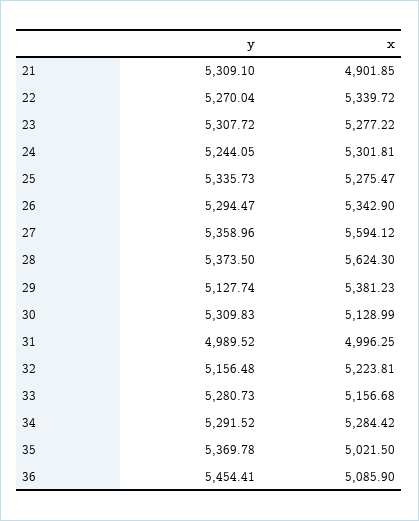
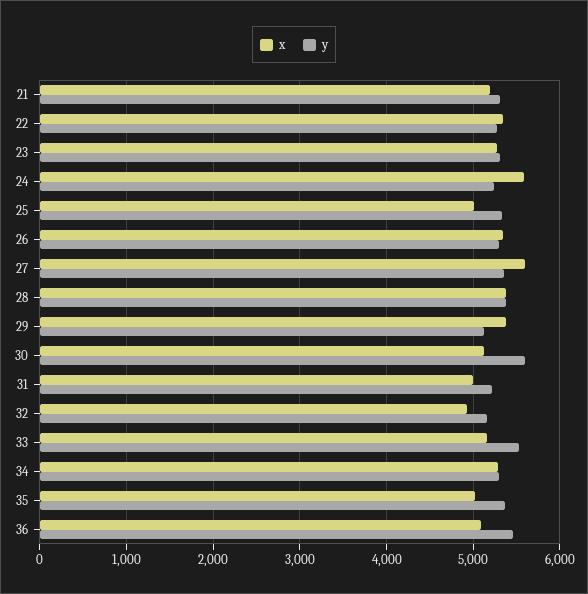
  {
    "y": {
      "21": 5309.1,
      "22": 5270.04,
      "23": 5307.72,
      "24": 5244.05,
      "25": 5335.73,
      "26": 5294.47,
      "27": 5358.96,
      "28": 5373.5,
      "29": 5127.74,
-     "30": 5309.83,
+     "30": 5600,
-     "31": 4989.52,
+     "31": 5200,
      "32": 5156.48,
-     "33": 5280.73,
+     "33": 5500,
      "34": 5291.52,
      "35": 5369.78,
      "36": 5454.41
    },
    "x": {
-     "21": 4901.85,
+     "21": 5200,
      "22": 5339.72,
      "23": 5277.22,
-     "24": 5301.81,
+     "24": 5600,
-     "25": 5275.47,
+     "25": 5000,
      "26": 5342.9,
      "27": 5594.12,
-     "28": 5624.3,
+     "28": 5400,
      "29": 5381.23,
      "30": 5128.99,
      "31": 4996.25,
-     "32": 5223.81,
+     "32": 4900,
      "33": 5156.68,
      "34": 5284.42,
      "35": 5021.5,
      "36": 5085.9
    }
  }

